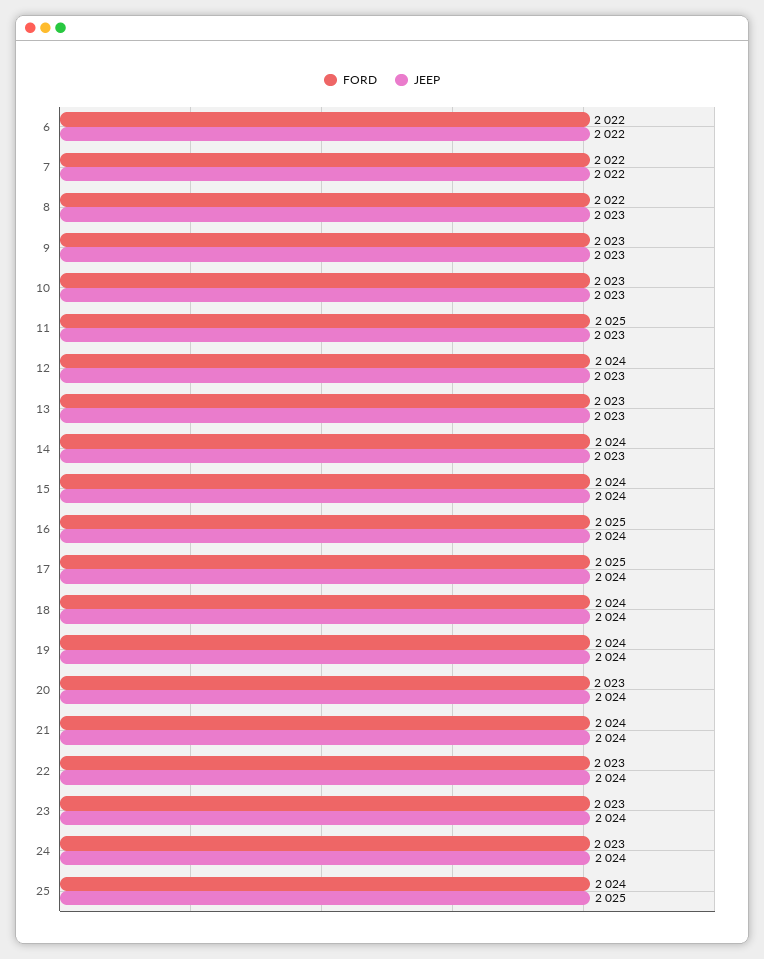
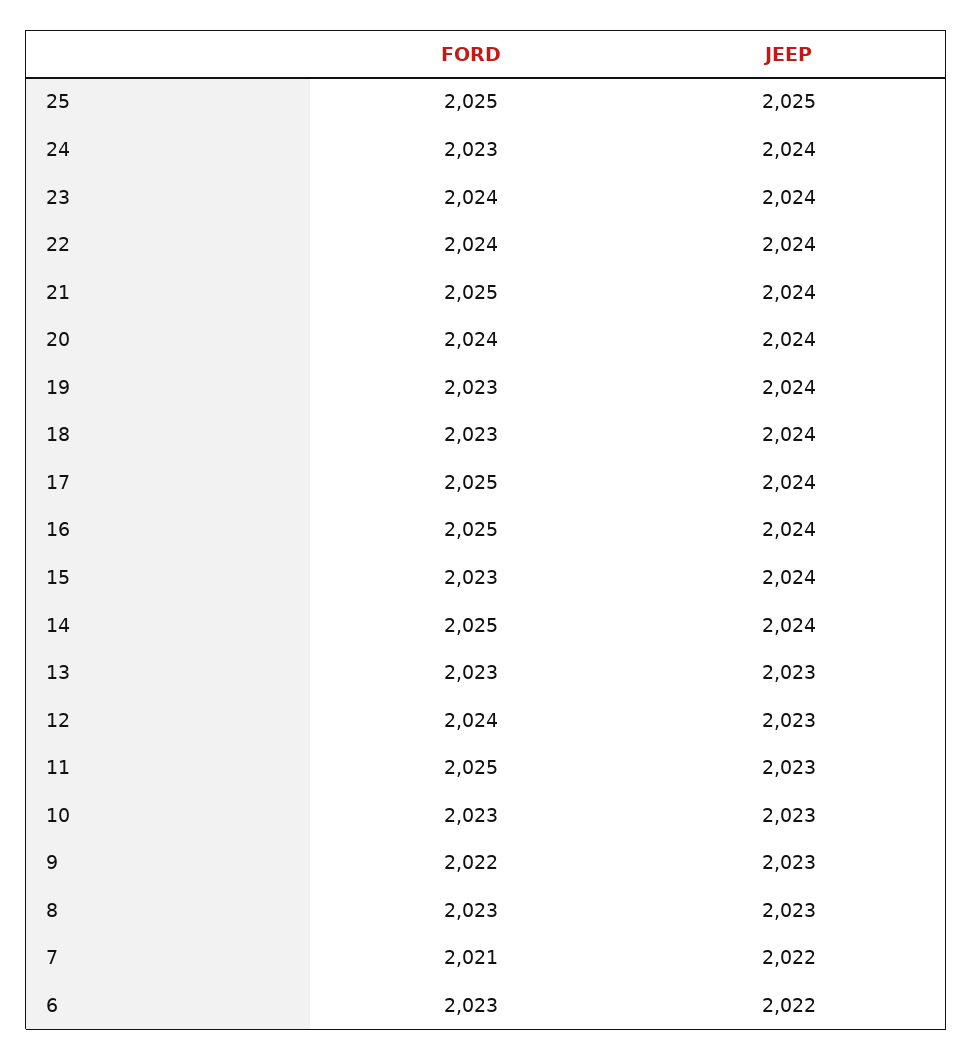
  {
    "FORD": {
-     "6": 2022,
+     "6": 2023,
-     "7": 2022,
+     "7": 2021,
-     "8": 2022,
+     "8": 2023,
-     "9": 2023,
+     "9": 2022,
      "10": 2023,
      "11": 2025,
      "12": 2024,
      "13": 2023,
-     "14": 2024,
+     "14": 2025,
-     "15": 2024,
+     "15": 2023,
      "16": 2025,
      "17": 2025,
-     "18": 2024,
+     "18": 2023,
-     "19": 2024,
+     "19": 2023,
-     "20": 2023,
+     "20": 2024,
-     "21": 2024,
+     "21": 2025,
-     "22": 2023,
+     "22": 2024,
-     "23": 2023,
+     "23": 2024,
      "24": 2023,
-     "25": 2024
+     "25": 2025
    },
    "JEEP": {
      "6": 2022,
      "7": 2022,
      "8": 2023,
      "9": 2023,
      "10": 2023,
      "11": 2023,
      "12": 2023,
      "13": 2023,
-     "14": 2023,
+     "14": 2024,
      "15": 2024,
      "16": 2024,
      "17": 2024,
      "18": 2024,
      "19": 2024,
      "20": 2024,
      "21": 2024,
      "22": 2024,
      "23": 2024,
      "24": 2024,
      "25": 2025
    }
  }

